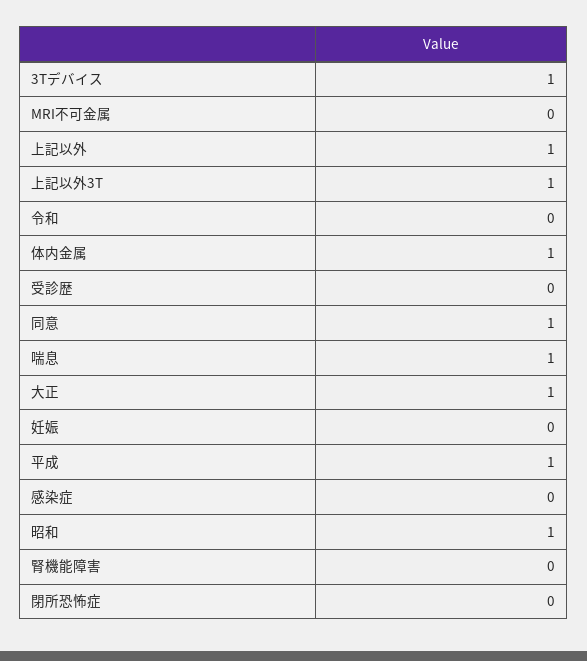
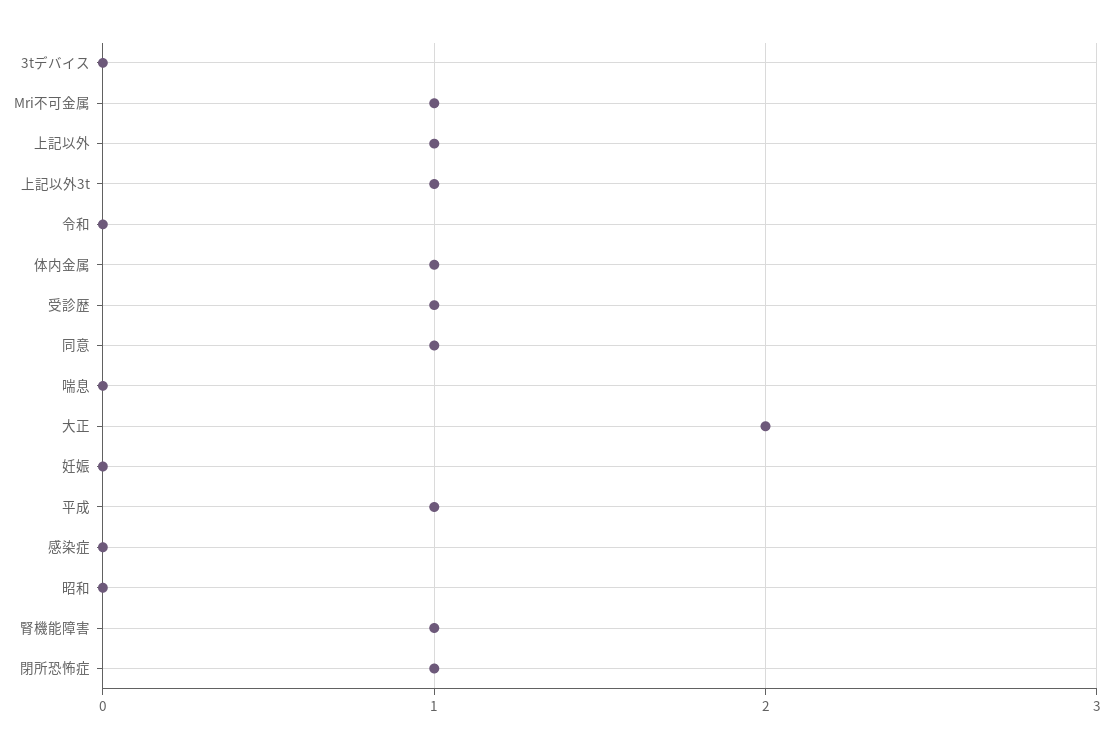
  {
-   "3Tデバイス": 1,
+   "3Tデバイス": 0,
-   "MRI不可金属": 0,
+   "MRI不可金属": 1,
    "上記以外": 1,
    "上記以外3T": 1,
    "令和": 0,
    "体内金属": 1,
-   "受診歴": 0,
+   "受診歴": 1,
    "同意": 1,
-   "喘息": 1,
+   "喘息": 0,
-   "大正": 1,
+   "大正": 2,
    "妊娠": 0,
    "平成": 1,
    "感染症": 0,
-   "昭和": 1,
+   "昭和": 0,
-   "腎機能障害": 0,
+   "腎機能障害": 1,
-   "閉所恐怖症": 0
+   "閉所恐怖症": 1
  }

